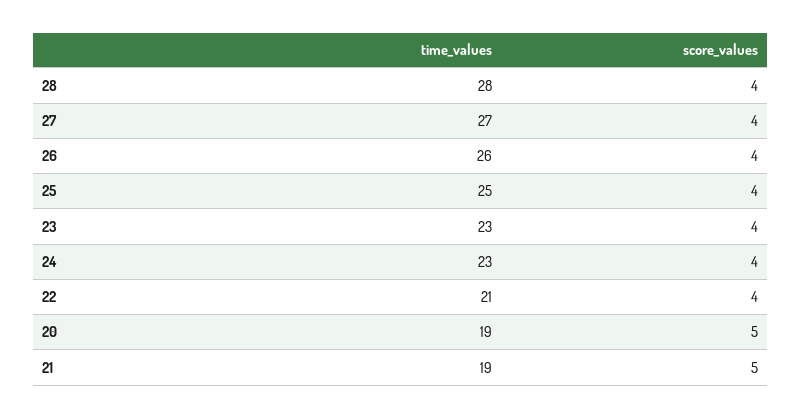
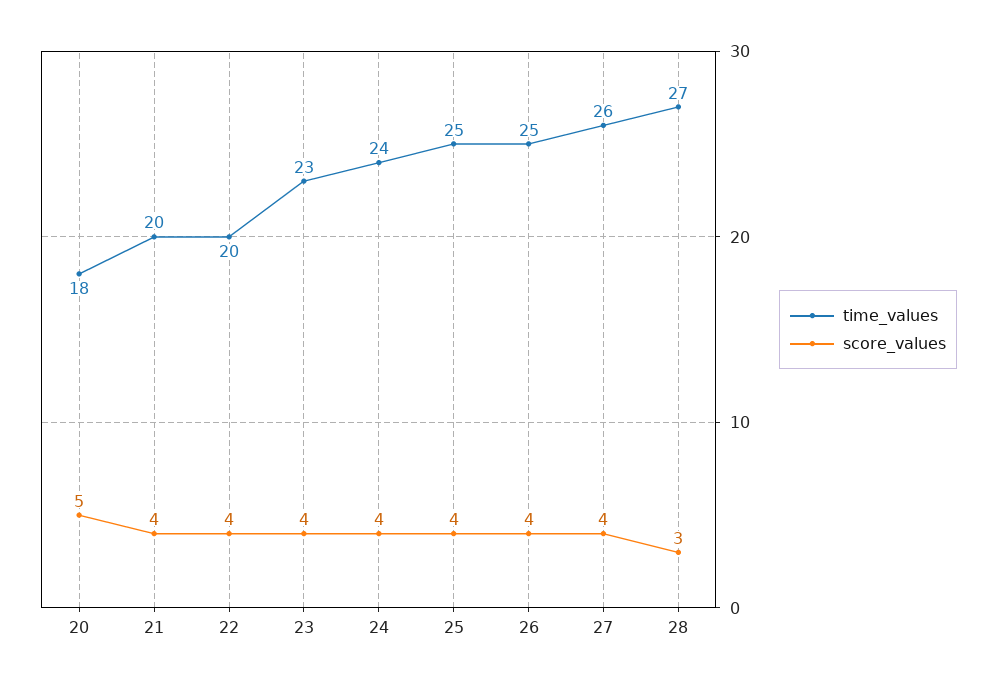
  {
    "time_values": {
-     "28": 28,
+     "28": 27,
-     "27": 27,
+     "27": 26,
-     "26": 26,
+     "26": 25,
      "25": 25,
      "23": 23,
-     "24": 23,
+     "24": 24,
-     "22": 21,
+     "22": 20,
-     "20": 19,
+     "20": 18,
-     "21": 19
+     "21": 20
    },
    "score_values": {
-     "28": 4,
+     "28": 3,
      "27": 4,
      "26": 4,
      "25": 4,
      "23": 4,
      "24": 4,
      "22": 4,
      "20": 5,
-     "21": 5
+     "21": 4
    }
  }

